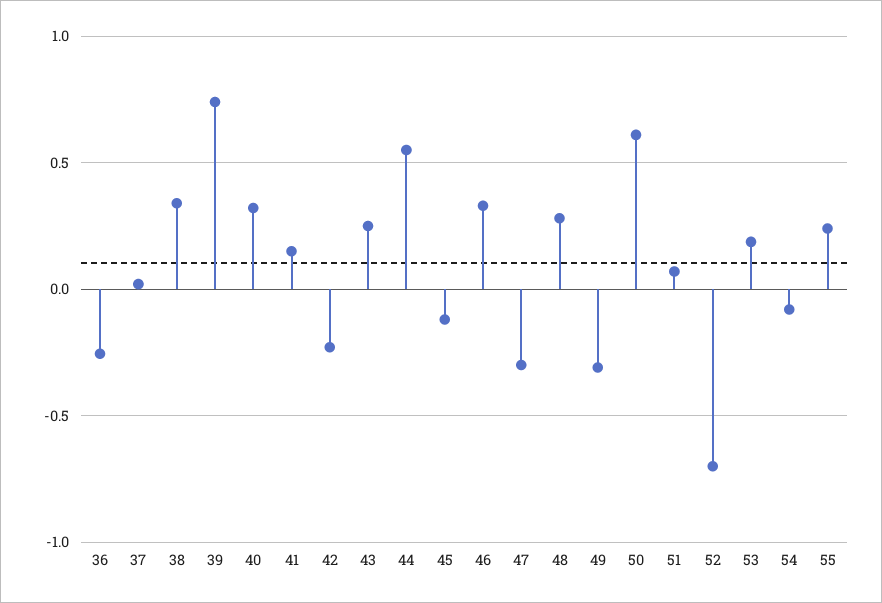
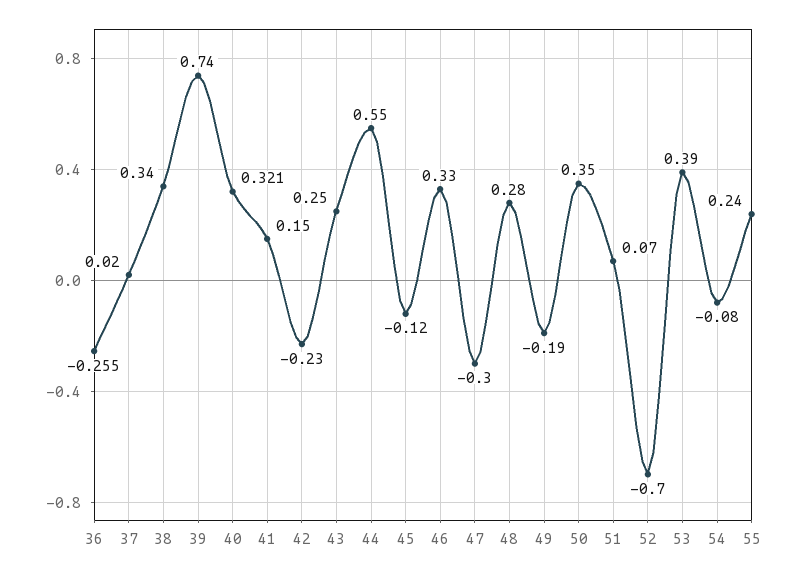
  {
    "36": -0.255,
    "37": 0.02,
    "38": 0.34,
    "39": 0.74,
    "40": 0.321,
    "41": 0.15,
    "42": -0.23,
    "43": 0.25,
    "44": 0.55,
    "45": -0.12,
    "46": 0.33,
    "47": -0.3,
    "48": 0.28,
-   "49": -0.3,
+   "49": -0.19,
-   "50": 0.6,
+   "50": 0.35,
    "51": 0.07,
    "52": -0.7,
-   "53": 0.2,
+   "53": 0.39,
    "54": -0.08,
    "55": 0.24
  }

